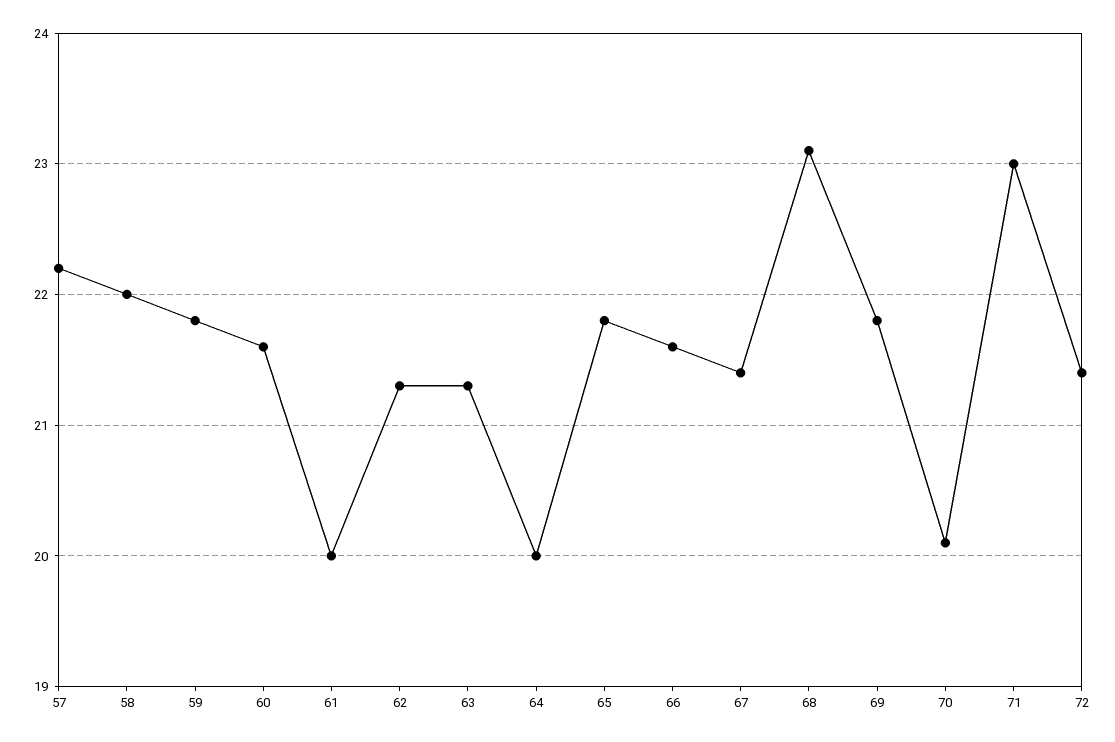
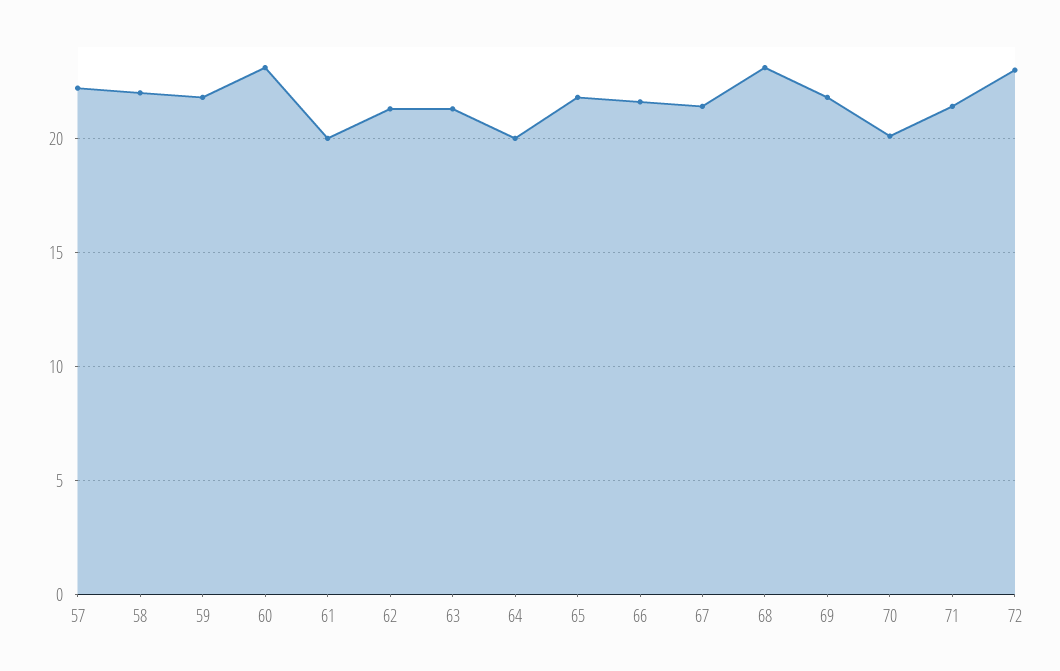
  {
    "57": 22.2,
    "58": 22,
    "59": 21.8,
-   "60": 21.6,
+   "60": 23,
    "61": 20,
    "62": 21.3,
    "63": 21.3,
    "64": 20,
    "65": 21.8,
    "66": 21.6,
    "67": 21.4,
    "68": 23.1,
    "69": 21.8,
    "70": 20.1,
-   "71": 23,
+   "71": 21.5,
-   "72": 21.4
+   "72": 23
  }

